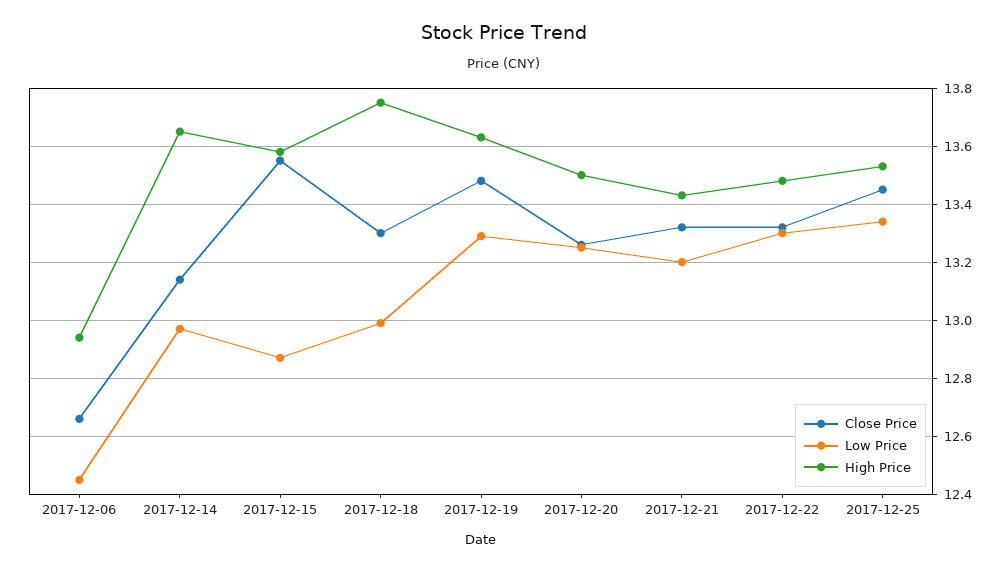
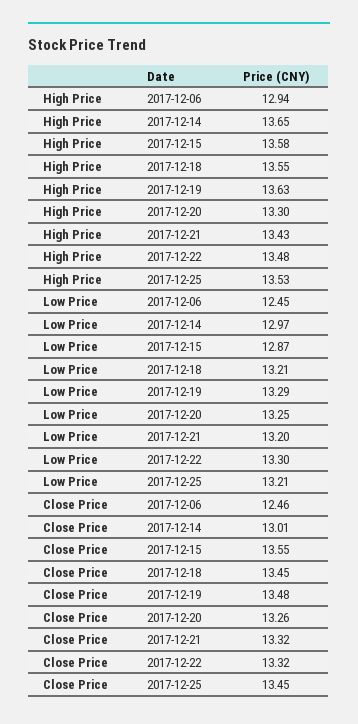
  {
    "Close Price": {
-     "2017-12-06": 12.65,
+     "2017-12-06": 12.46,
-     "2017-12-14": 13.15,
+     "2017-12-14": 13.01,
      "2017-12-15": 13.55,
-     "2017-12-18": 13.3,
+     "2017-12-18": 13.45,
      "2017-12-19": 13.48,
      "2017-12-20": 13.26,
      "2017-12-21": 13.32,
      "2017-12-22": 13.32,
      "2017-12-25": 13.45
    },
    "Low Price": {
      "2017-12-06": 12.45,
      "2017-12-14": 12.97,
      "2017-12-15": 12.87,
-     "2017-12-18": 13,
+     "2017-12-18": 13.21,
      "2017-12-19": 13.29,
      "2017-12-20": 13.25,
      "2017-12-21": 13.2,
      "2017-12-22": 13.3,
-     "2017-12-25": 13.35
+     "2017-12-25": 13.21
    },
    "High Price": {
      "2017-12-06": 12.94,
      "2017-12-14": 13.65,
      "2017-12-15": 13.58,
-     "2017-12-18": 13.75,
+     "2017-12-18": 13.55,
      "2017-12-19": 13.63,
-     "2017-12-20": 13.5,
+     "2017-12-20": 13.3,
      "2017-12-21": 13.43,
      "2017-12-22": 13.48,
      "2017-12-25": 13.53
    }
  }

